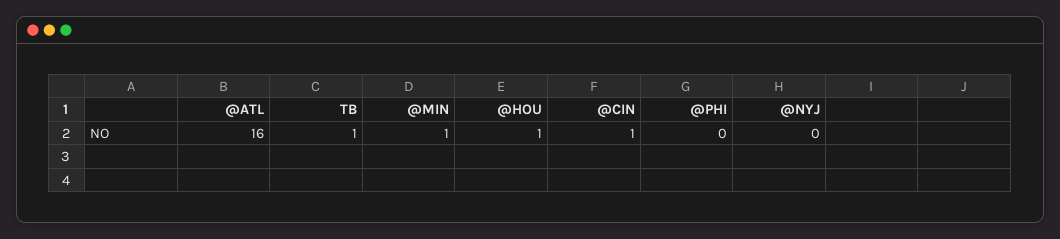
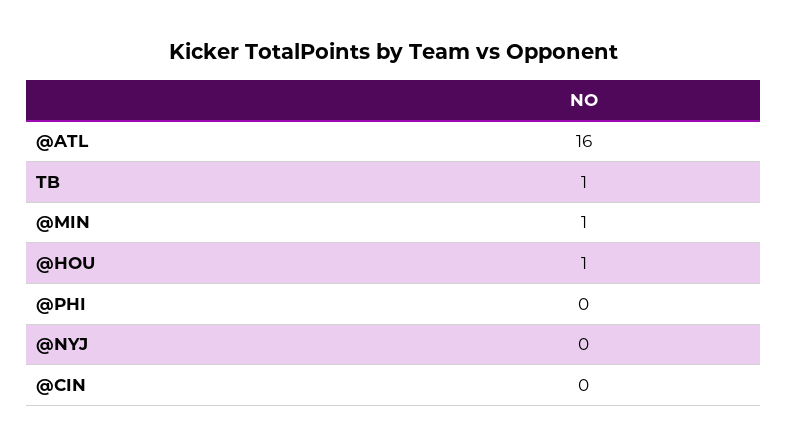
  {
    "@ATL": 16,
    "TB": 1,
    "@MIN": 1,
    "@HOU": 1,
-   "@CIN": 1,
+   "@CIN": 0,
    "@PHI": 0,
    "@NYJ": 0
  }

